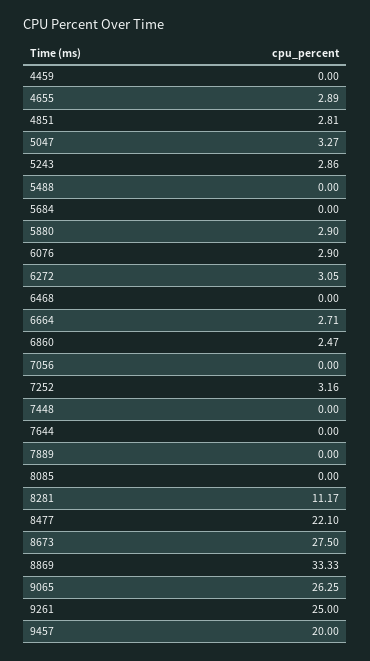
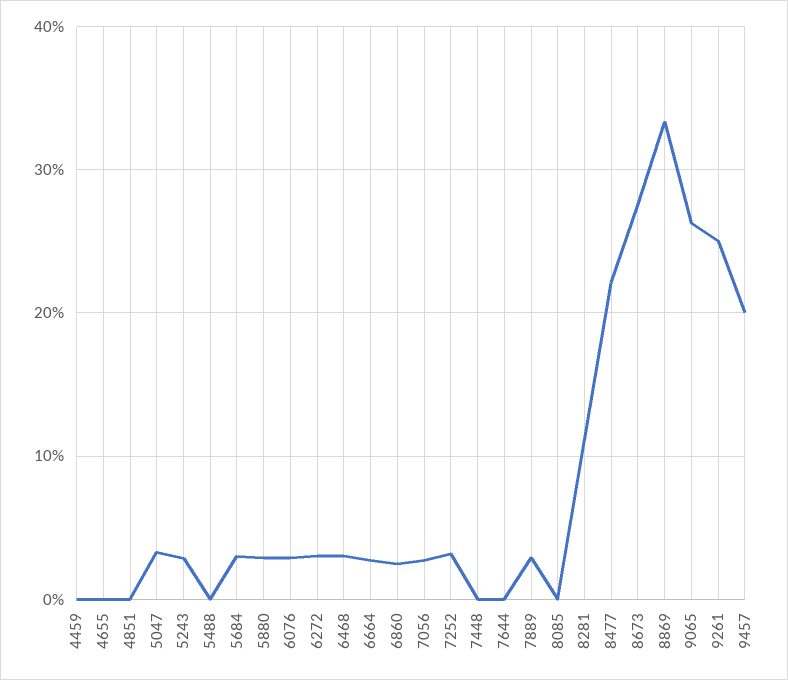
  {
    "4459": 0,
-   "4655": 2.89,
+   "4655": 0,
-   "4851": 2.81,
+   "4851": 0,
    "5047": 3.27,
    "5243": 2.86,
    "5488": 0,
-   "5684": 0,
+   "5684": 3,
    "5880": 2.9,
    "6076": 2.9,
    "6272": 3.05,
-   "6468": 0,
+   "6468": 3,
    "6664": 2.71,
    "6860": 2.47,
-   "7056": 0,
+   "7056": 3,
    "7252": 3.16,
    "7448": 0,
    "7644": 0,
-   "7889": 0,
+   "7889": 3,
    "8085": 0,
    "8281": 11.17,
    "8477": 22.1,
    "8673": 27.5,
    "8869": 33.33,
    "9065": 26.25,
    "9261": 25,
    "9457": 20
  }

